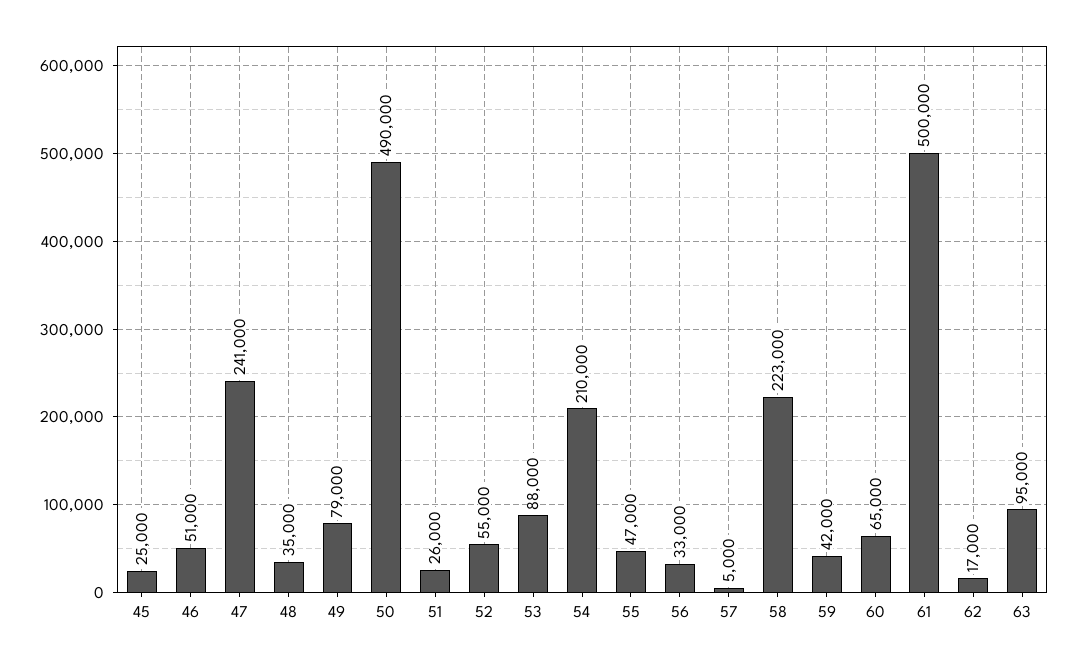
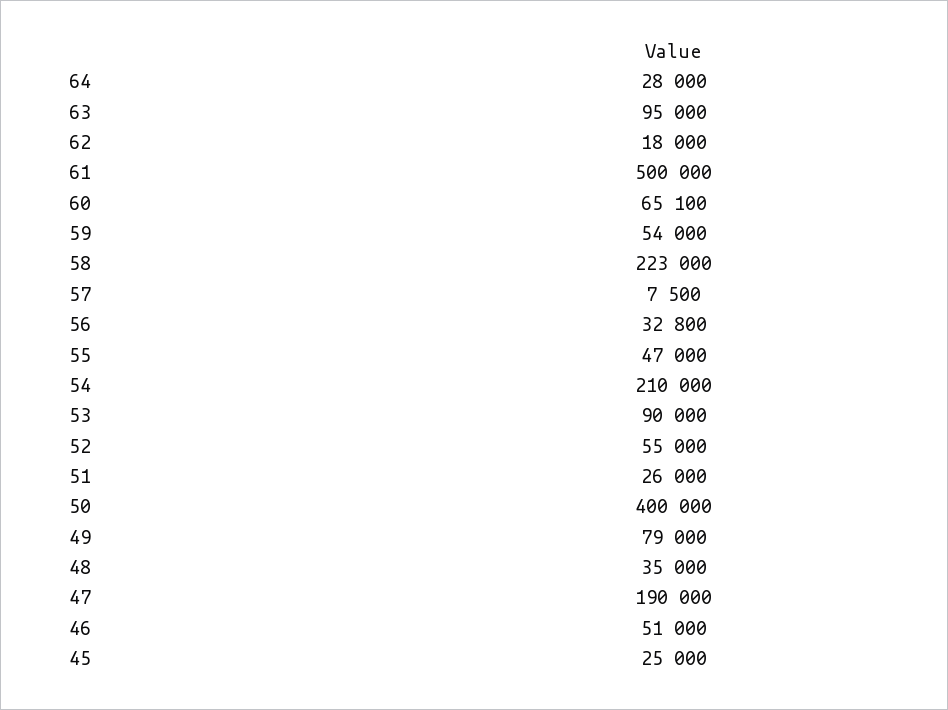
  {
    "45": 25000,
    "46": 51000,
-   "47": 241000,
+   "47": 190000,
    "48": 35000,
    "49": 79000,
-   "50": 490000,
+   "50": 400000,
    "51": 26000,
    "52": 55000,
-   "53": 88000,
+   "53": 90000,
    "54": 210000,
    "55": 47000,
-   "56": 33000,
+   "56": 32800,
-   "57": 5000,
+   "57": 7500,
    "58": 223000,
-   "59": 42000,
+   "59": 54000,
-   "60": 65000,
+   "60": 65100,
    "61": 500000,
-   "62": 17000,
+   "62": 18000,
-   "63": 95000
+   "63": 95000,
+   "64": 28000
  }

